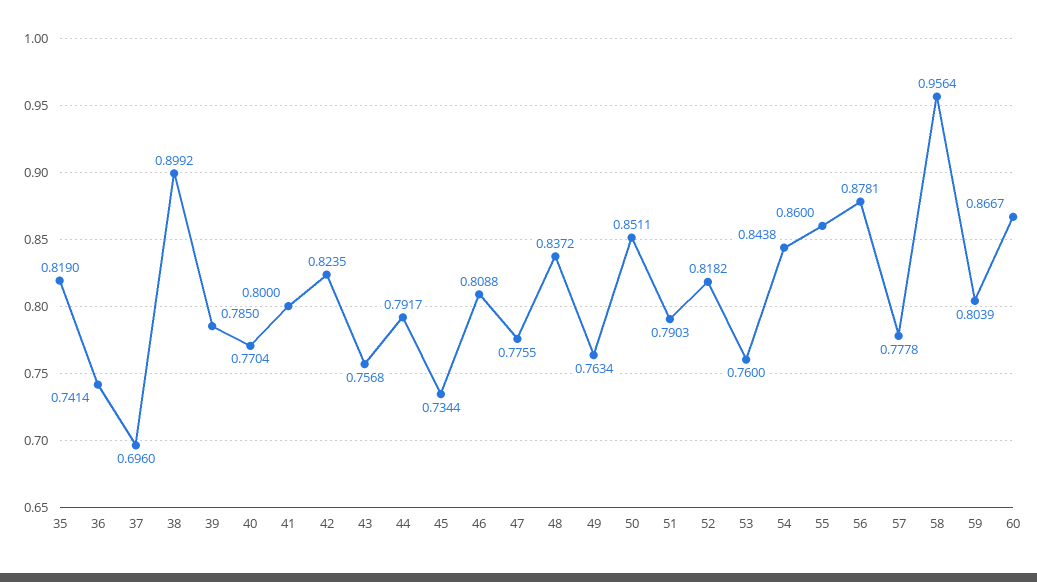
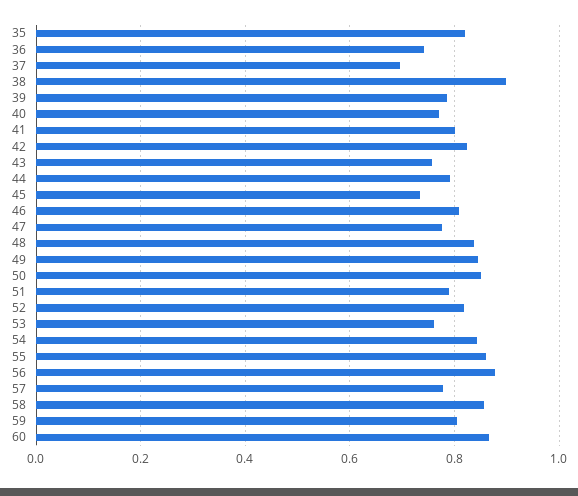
  {
    "35": 0.819,
    "36": 0.7414,
    "37": 0.696,
    "38": 0.8992,
    "39": 0.785,
    "40": 0.7704,
    "41": 0.8,
    "42": 0.8235,
    "43": 0.7568,
    "44": 0.7917,
    "45": 0.7344,
    "46": 0.8088,
    "47": 0.7755,
    "48": 0.8372,
-   "49": 0.7634,
+   "49": 0.84,
    "50": 0.8511,
    "51": 0.7903,
    "52": 0.8182,
    "53": 0.76,
    "54": 0.8438,
    "55": 0.86,
    "56": 0.8781,
    "57": 0.7778,
-   "58": 0.9564,
+   "58": 0.86,
    "59": 0.8039,
    "60": 0.8667
  }

